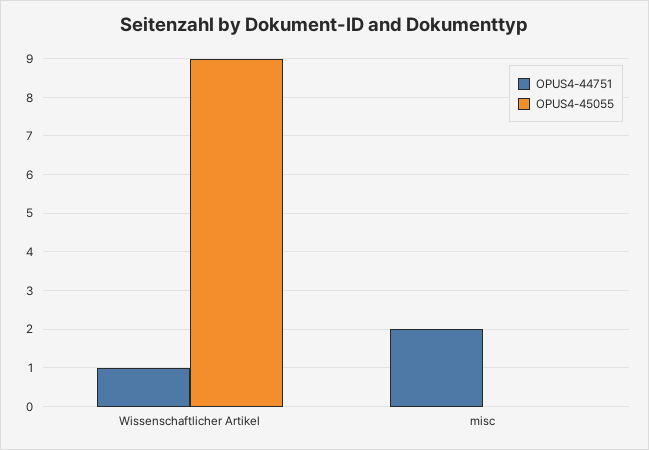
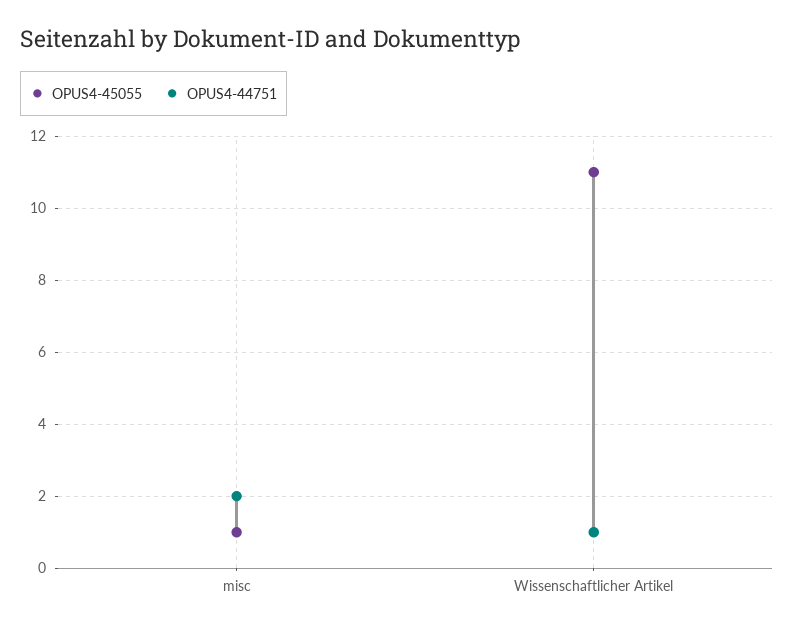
  {
    "OPUS4-44751": {
      "Wissenschaftlicher Artikel": 1,
      "misc": 2
    },
    "OPUS4-45055": {
-     "Wissenschaftlicher Artikel": 9,
+     "Wissenschaftlicher Artikel": 11,
-     "misc": 0
+     "misc": 1
    }
  }

